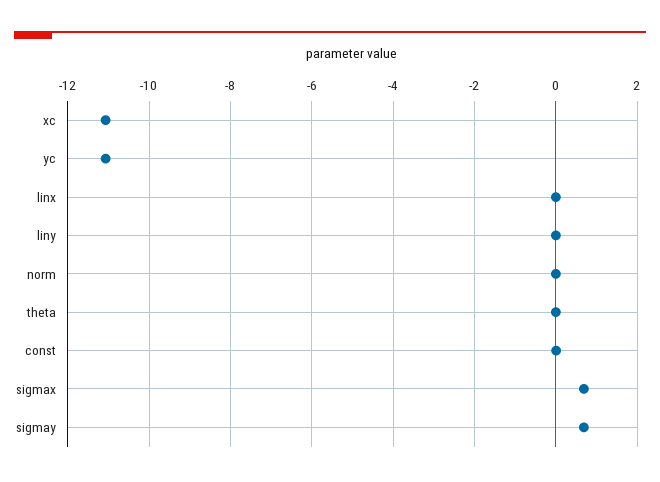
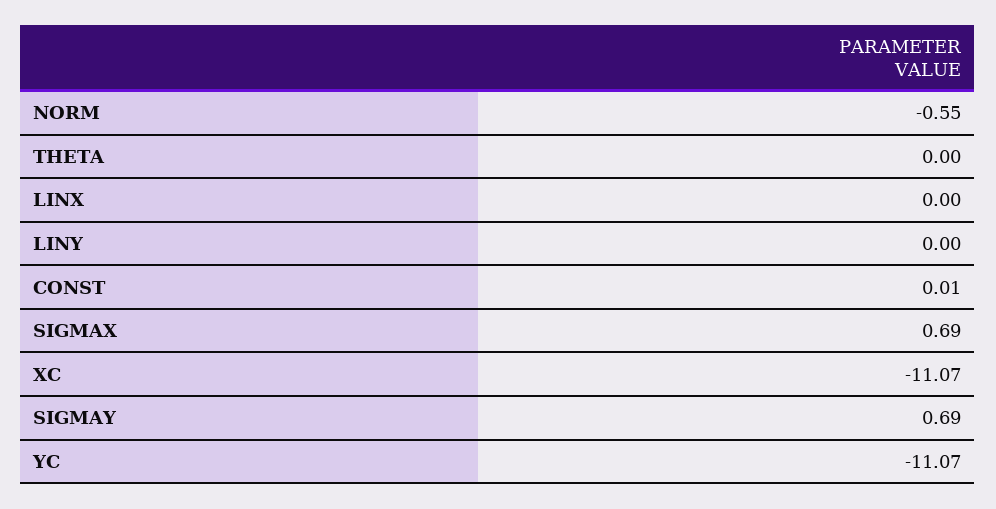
  {
    "xc": -11.07,
    "yc": -11.07,
    "linx": 0,
    "liny": 0,
-   "norm": 0,
+   "norm": -0.55,
    "theta": 0,
    "const": 0.01,
    "sigmax": 0.69,
    "sigmay": 0.69
  }

